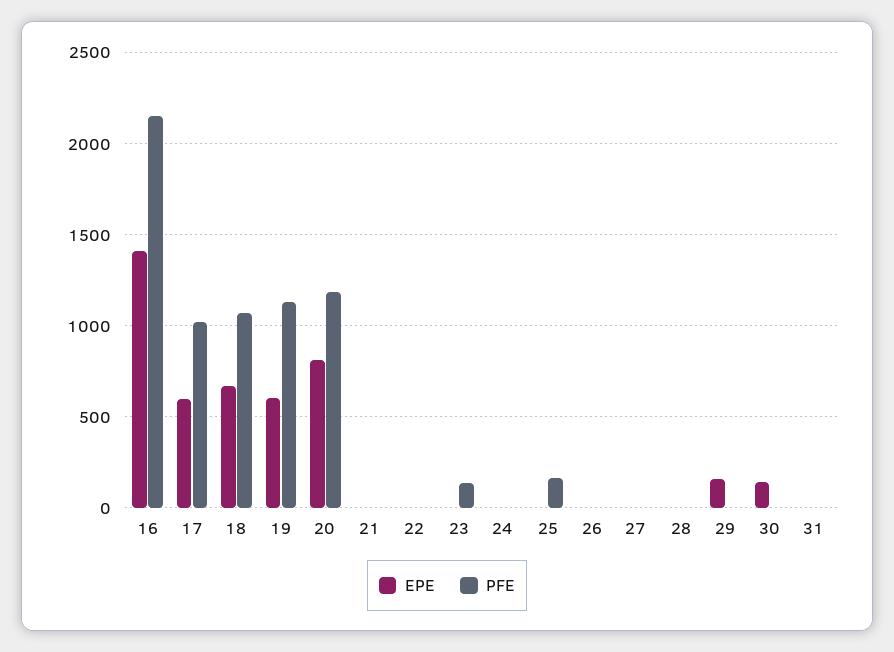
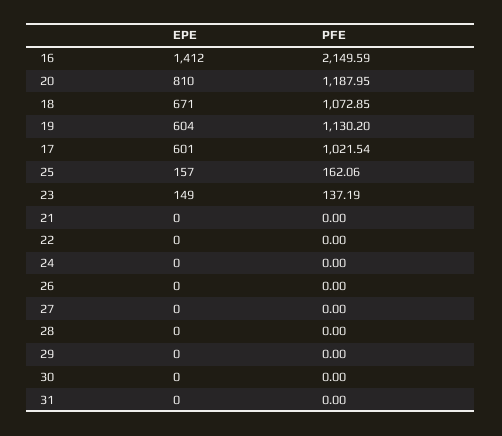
  {
    "EPE": {
      "16": 1412,
      "17": 601,
      "18": 671,
      "19": 604,
      "20": 810,
      "21": 0,
      "22": 0,
-     "23": 0,
+     "23": 149,
      "24": 0,
-     "25": 0,
+     "25": 157,
      "26": 0,
      "27": 0,
      "28": 0,
-     "29": 150,
+     "29": 0,
-     "30": 150,
+     "30": 0,
      "31": 0
    },
    "PFE": {
      "16": 2149.59,
      "17": 1021.54,
      "18": 1072.85,
      "19": 1130.2,
      "20": 1187.95,
      "21": 0,
      "22": 0,
      "23": 137.19,
      "24": 0,
      "25": 162.06,
      "26": 0,
      "27": 0,
      "28": 0,
      "29": 0,
      "30": 0,
      "31": 0
    }
  }

